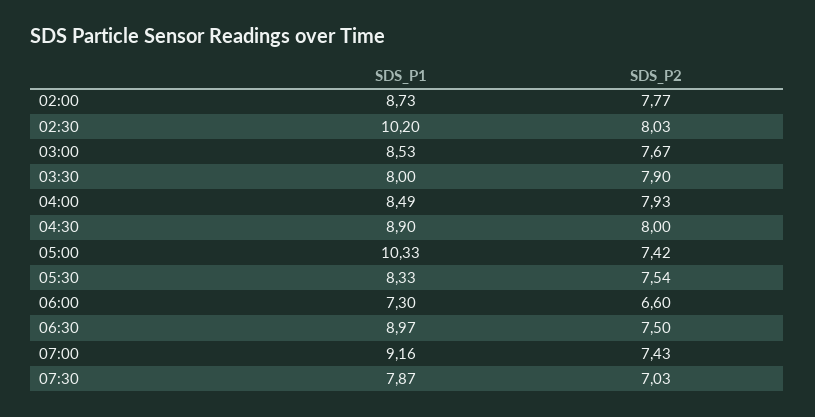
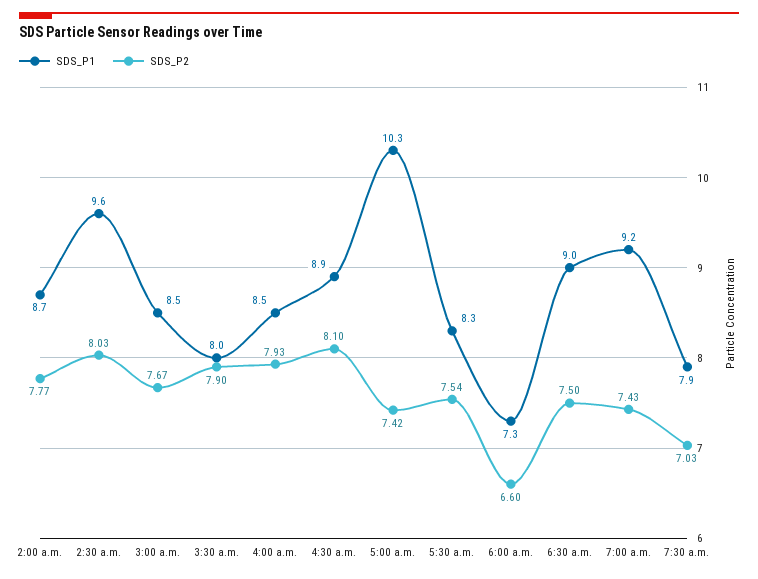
  {
    "SDS_P1": {
      "02:00": 8.73,
-     "02:30": 10.2,
+     "02:30": 9.6,
      "03:00": 8.53,
      "03:30": 8,
      "04:00": 8.49,
      "04:30": 8.9,
      "05:00": 10.33,
      "05:30": 8.33,
      "06:00": 7.3,
      "06:30": 8.97,
      "07:00": 9.16,
      "07:30": 7.87
    },
    "SDS_P2": {
      "02:00": 7.77,
      "02:30": 8.03,
      "03:00": 7.67,
      "03:30": 7.9,
      "04:00": 7.93,
-     "04:30": 8,
+     "04:30": 8.1,
      "05:00": 7.42,
      "05:30": 7.54,
      "06:00": 6.6,
      "06:30": 7.5,
      "07:00": 7.43,
      "07:30": 7.03
    }
  }

